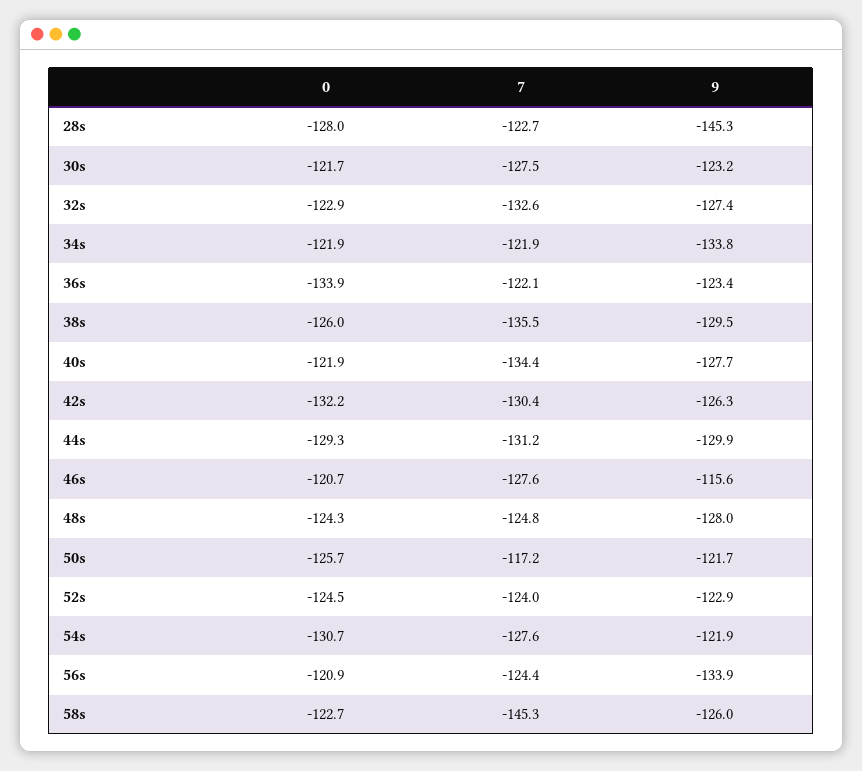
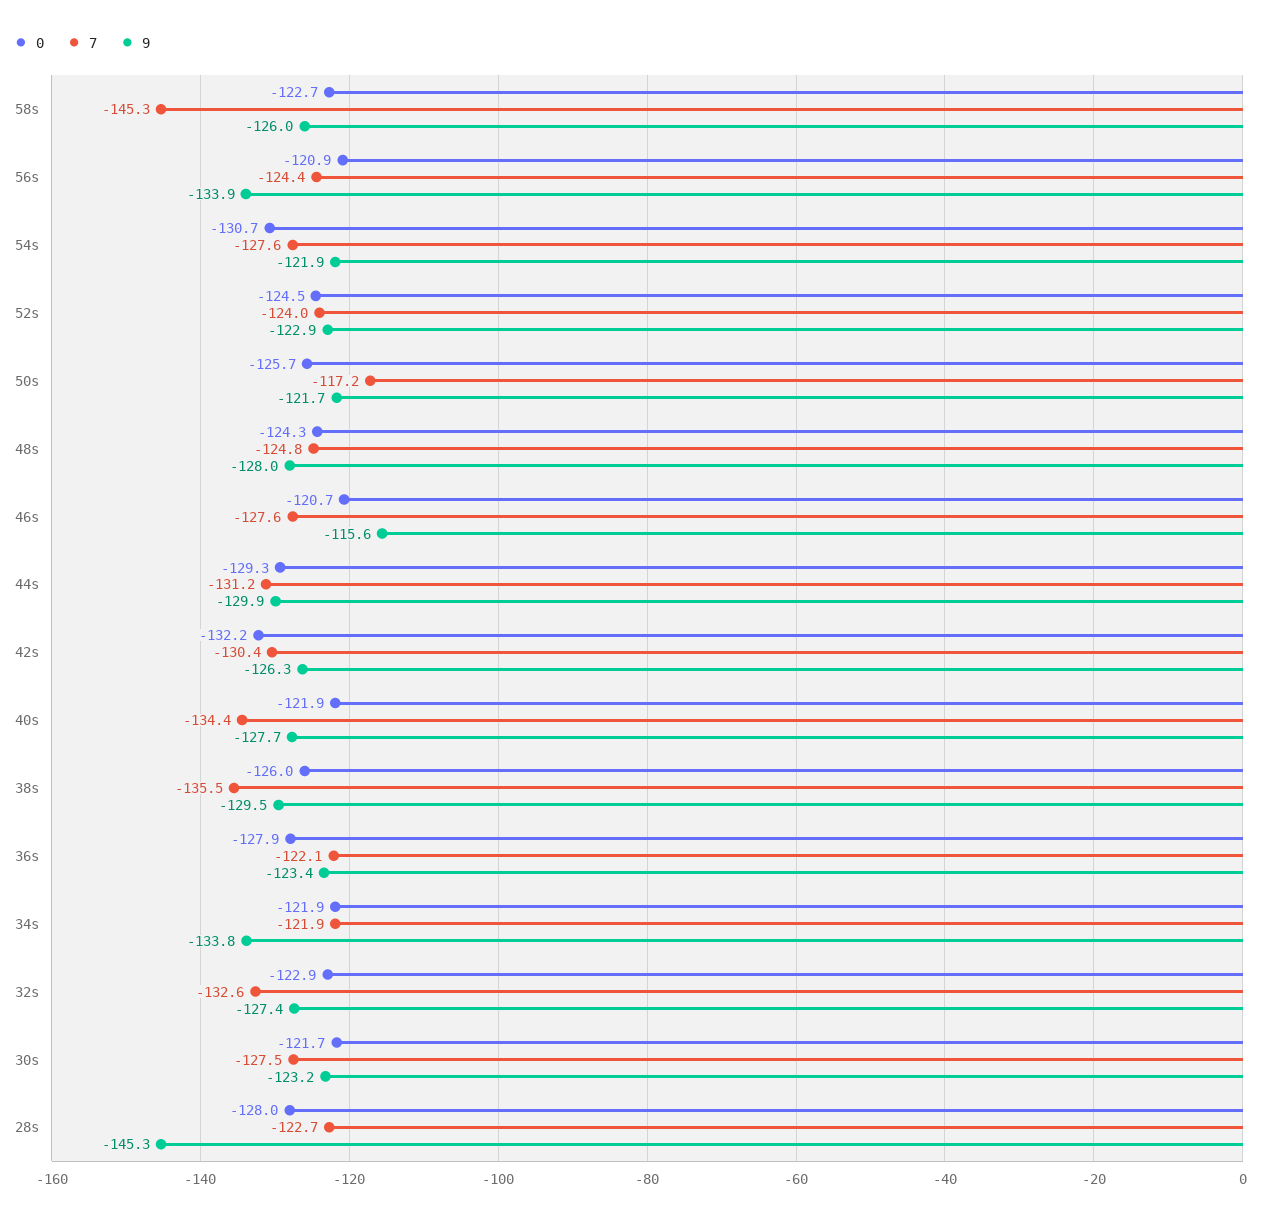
  {
    "0": {
      "28s": -128,
      "30s": -121.7,
      "32s": -122.9,
      "34s": -121.9,
-     "36s": -133.9,
+     "36s": -127.9,
      "38s": -126,
      "40s": -121.9,
      "42s": -132.2,
      "44s": -129.3,
      "46s": -120.7,
      "48s": -124.3,
      "50s": -125.7,
      "52s": -124.5,
      "54s": -130.7,
      "56s": -120.9,
      "58s": -122.7
    },
    "7": {
      "28s": -122.7,
      "30s": -127.5,
      "32s": -132.6,
      "34s": -121.9,
      "36s": -122.1,
      "38s": -135.5,
      "40s": -134.4,
      "42s": -130.4,
      "44s": -131.2,
      "46s": -127.6,
      "48s": -124.8,
      "50s": -117.2,
      "52s": -124,
      "54s": -127.6,
      "56s": -124.4,
      "58s": -145.3
    },
    "9": {
      "28s": -145.3,
      "30s": -123.2,
      "32s": -127.4,
      "34s": -133.8,
      "36s": -123.4,
      "38s": -129.5,
      "40s": -127.7,
      "42s": -126.3,
      "44s": -129.9,
      "46s": -115.6,
      "48s": -128,
      "50s": -121.7,
      "52s": -122.9,
      "54s": -121.9,
      "56s": -133.9,
      "58s": -126
    }
  }

